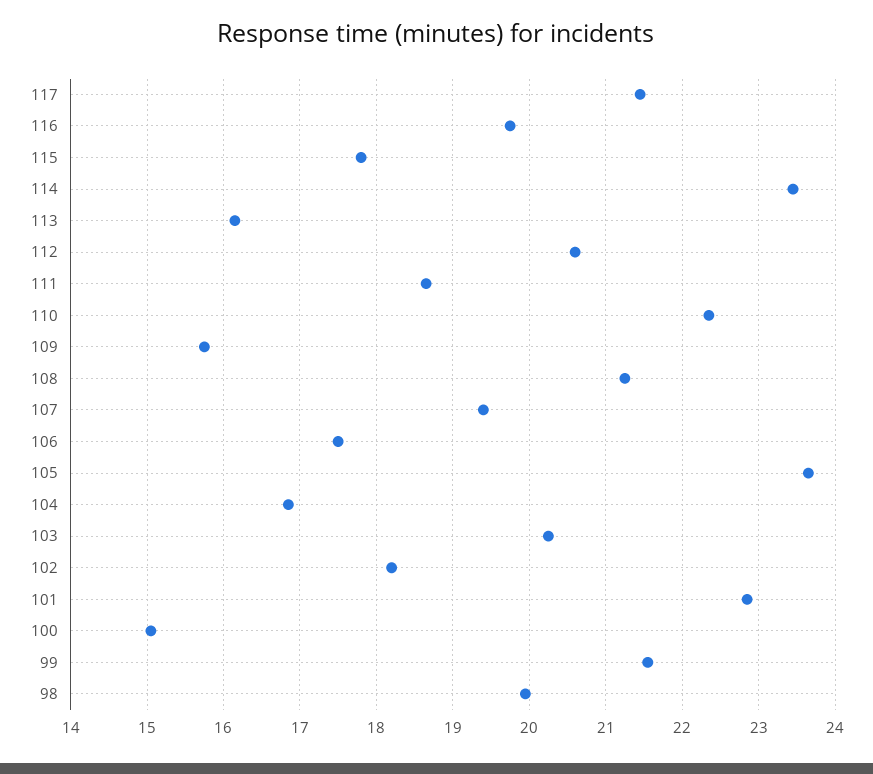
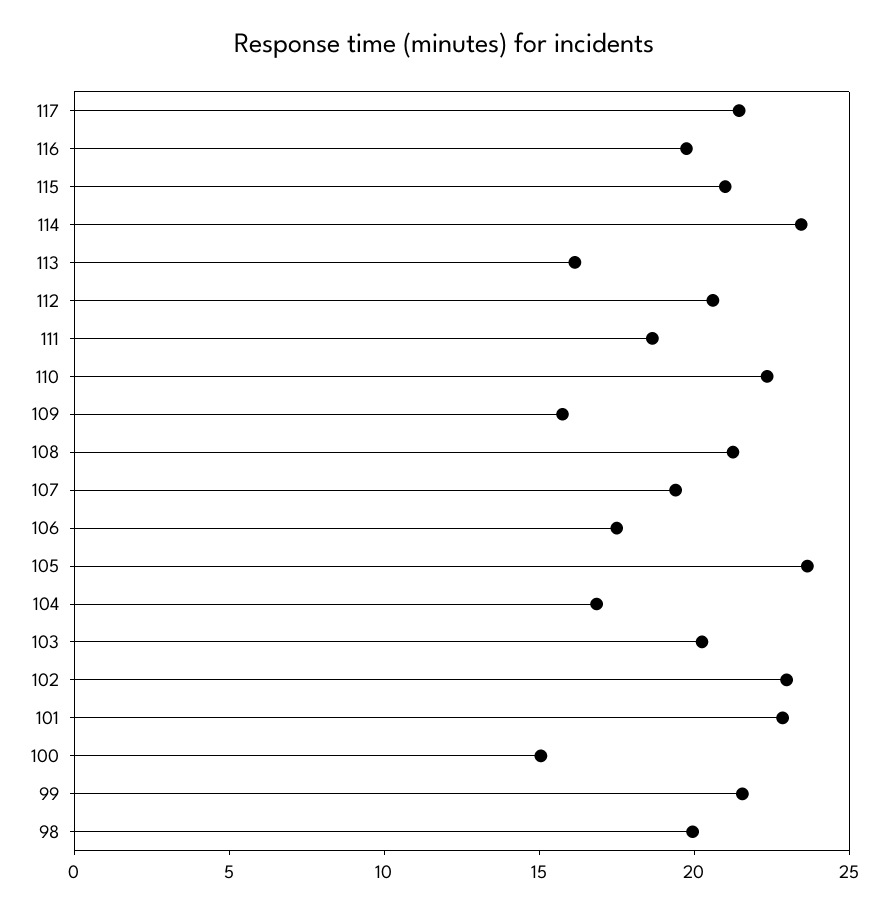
  {
    "117": 21.5,
    "116": 19.8,
-   "115": 17.8,
+   "115": 21,
    "114": 23.5,
    "113": 16.2,
    "112": 20.6,
    "111": 18.7,
    "110": 22.4,
    "109": 15.8,
    "108": 21.3,
    "107": 19.4,
    "106": 17.5,
    "105": 23.7,
    "104": 16.9,
    "103": 20.3,
-   "102": 18.2,
+   "102": 23,
    "101": 22.9,
    "100": 15.1,
    "99": 21.6,
    "98": 20
  }

